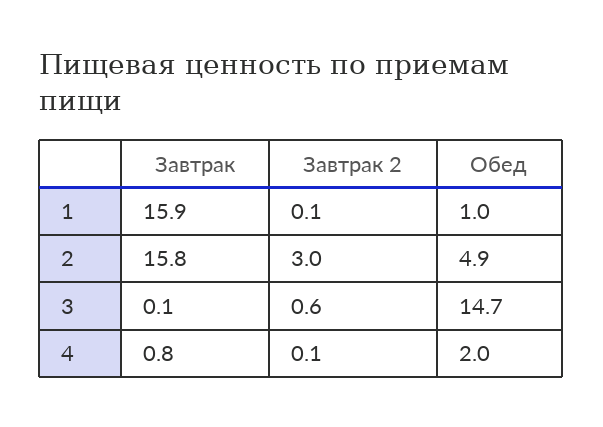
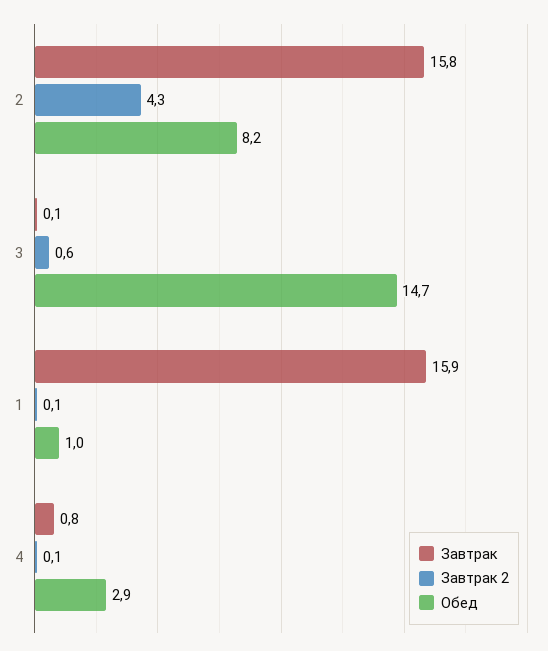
  {
    "Завтрак": {
      "1": 15.9,
      "2": 15.8,
      "3": 0.1,
      "4": 0.8
    },
    "Завтрак 2": {
      "1": 0.1,
-     "2": 3,
+     "2": 4.3,
      "3": 0.6,
      "4": 0.1
    },
    "Обед": {
      "1": 1,
-     "2": 4.9,
+     "2": 8.2,
      "3": 14.7,
-     "4": 2
+     "4": 2.9
    }
  }

